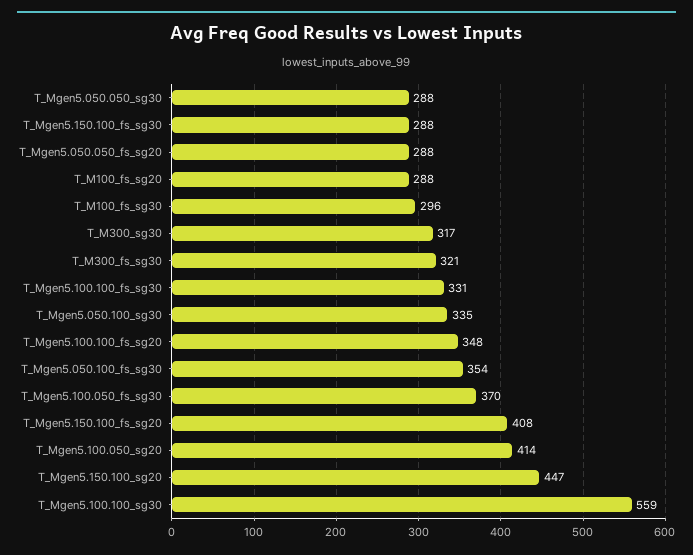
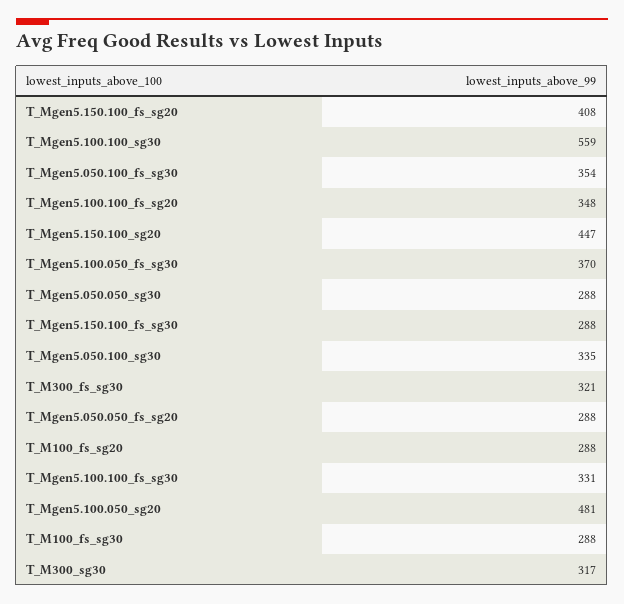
  {
    "T_Mgen5.050.050_sg30": 288,
    "T_Mgen5.150.100_fs_sg30": 288,
    "T_Mgen5.050.050_fs_sg20": 288,
    "T_M100_fs_sg20": 288,
-   "T_M100_fs_sg30": 296,
+   "T_M100_fs_sg30": 288,
    "T_M300_sg30": 317,
    "T_M300_fs_sg30": 321,
    "T_Mgen5.100.100_fs_sg30": 331,
    "T_Mgen5.050.100_sg30": 335,
    "T_Mgen5.100.100_fs_sg20": 348,
    "T_Mgen5.050.100_fs_sg30": 354,
    "T_Mgen5.100.050_fs_sg30": 370,
    "T_Mgen5.150.100_fs_sg20": 408,
-   "T_Mgen5.100.050_sg20": 414,
+   "T_Mgen5.100.050_sg20": 481,
    "T_Mgen5.150.100_sg20": 447,
    "T_Mgen5.100.100_sg30": 559
  }

